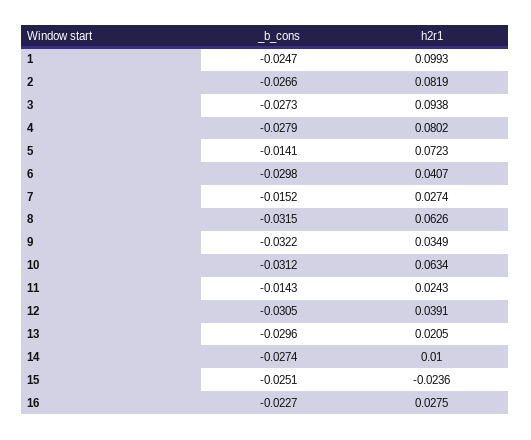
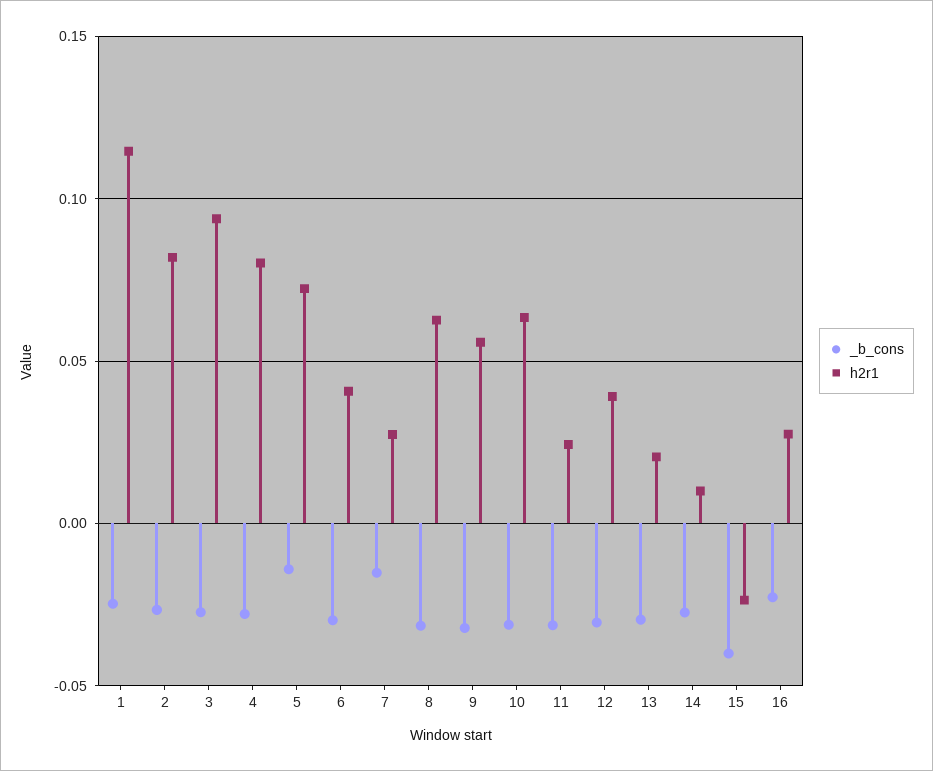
  {
    "_b_cons": {
      "1": -0.0247,
      "2": -0.0266,
      "3": -0.0273,
      "4": -0.0279,
      "5": -0.0141,
      "6": -0.0298,
      "7": -0.0152,
      "8": -0.0315,
      "9": -0.0322,
      "10": -0.0312,
-     "11": -0.0143,
+     "11": -0.03,
      "12": -0.0305,
      "13": -0.0296,
      "14": -0.0274,
-     "15": -0.0251,
+     "15": -0.04,
      "16": -0.0227
    },
    "h2r1": {
-     "1": 0.0993,
+     "1": 0.115,
      "2": 0.0819,
      "3": 0.0938,
      "4": 0.0802,
      "5": 0.0723,
      "6": 0.0407,
      "7": 0.0274,
      "8": 0.0626,
-     "9": 0.0349,
+     "9": 0.055,
      "10": 0.0634,
      "11": 0.0243,
      "12": 0.0391,
      "13": 0.0205,
      "14": 0.01,
      "15": -0.0236,
      "16": 0.0275
    }
  }

